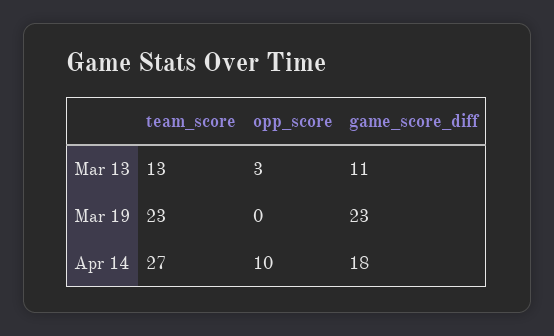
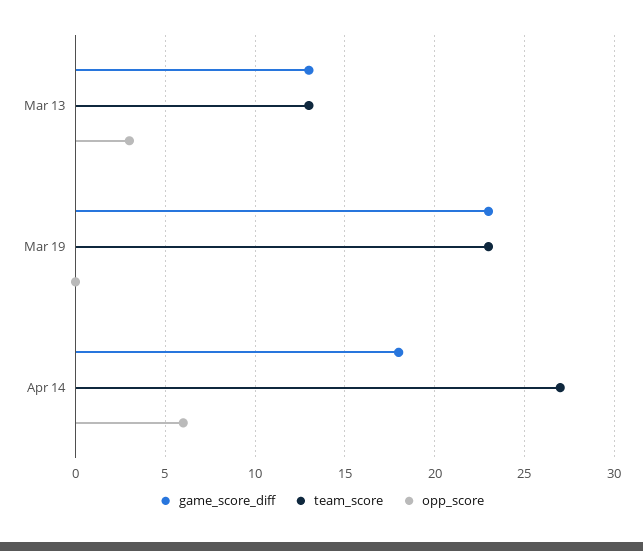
  {
    "team_score": {
      "Mar 13": 13,
      "Mar 19": 23,
      "Apr 14": 27
    },
    "opp_score": {
      "Mar 13": 3,
      "Mar 19": 0,
-     "Apr 14": 10
+     "Apr 14": 6
    },
    "game_score_diff": {
-     "Mar 13": 11,
+     "Mar 13": 13,
      "Mar 19": 23,
      "Apr 14": 18
    }
  }

